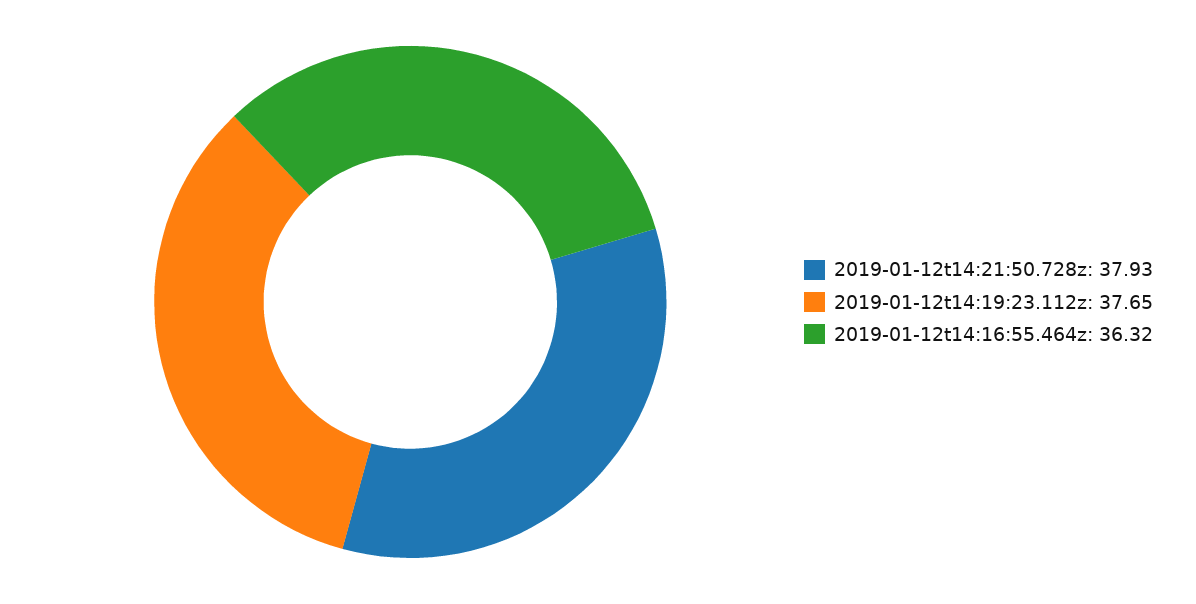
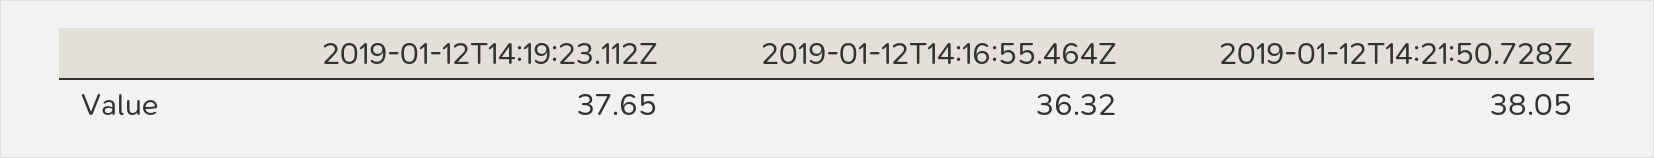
  {
-   "2019-01-12t14:21:50.728z": 37.93,
+   "2019-01-12t14:21:50.728z": 38.05,
    "2019-01-12t14:19:23.112z": 37.65,
    "2019-01-12t14:16:55.464z": 36.32
  }

